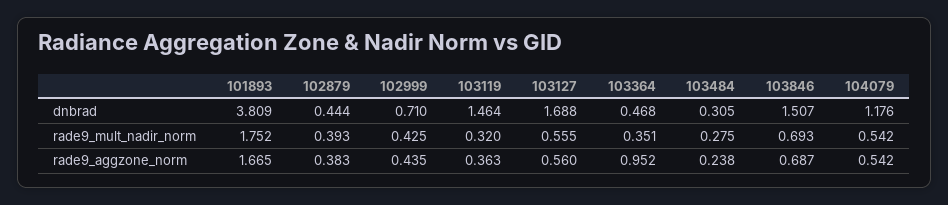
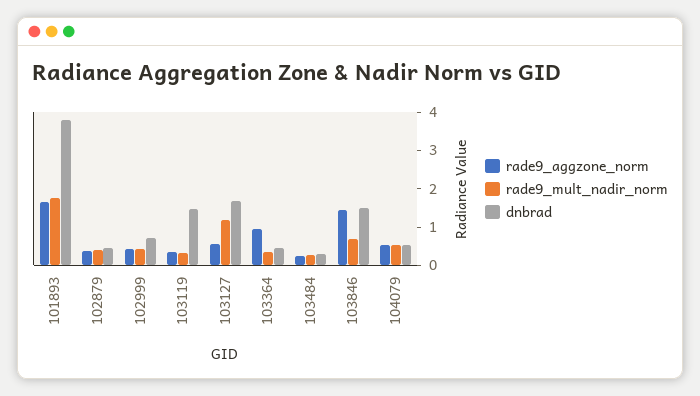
  {
    "dnbrad": {
      "101893": 3.809,
      "102879": 0.444,
      "102999": 0.71,
      "103119": 1.464,
      "103127": 1.688,
      "103364": 0.468,
      "103484": 0.305,
      "103846": 1.507,
-     "104079": 1.176
+     "104079": 0.5
    },
    "rade9_mult_nadir_norm": {
      "101893": 1.752,
      "102879": 0.393,
      "102999": 0.425,
      "103119": 0.32,
-     "103127": 0.555,
+     "103127": 1.25,
      "103364": 0.351,
      "103484": 0.275,
      "103846": 0.693,
      "104079": 0.542
    },
    "rade9_aggzone_norm": {
      "101893": 1.665,
      "102879": 0.383,
      "102999": 0.435,
      "103119": 0.363,
      "103127": 0.56,
      "103364": 0.952,
      "103484": 0.238,
-     "103846": 0.687,
+     "103846": 1.5,
      "104079": 0.542
    }
  }

